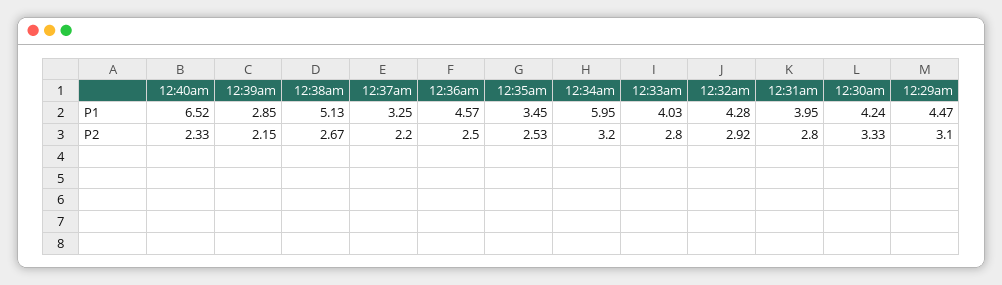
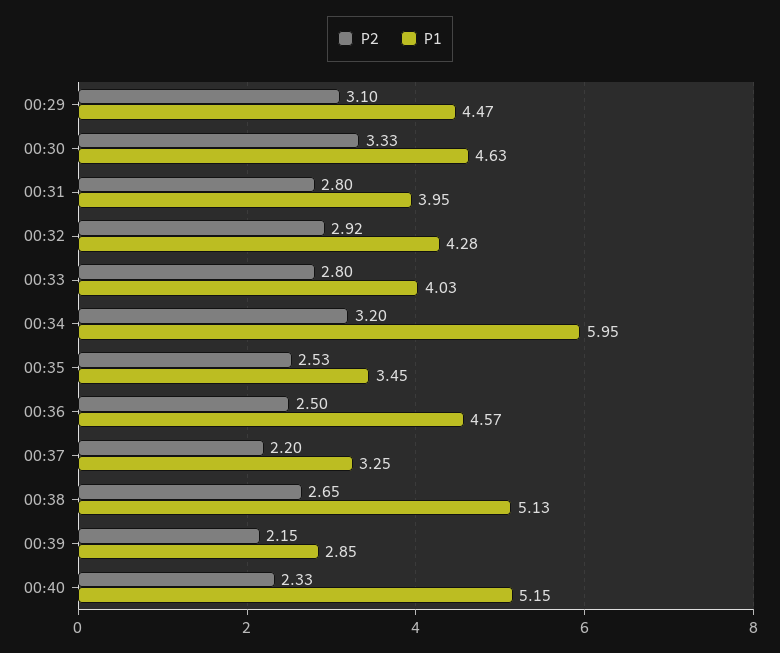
  {
    "P1": {
-     "12:40am": 6.52,
+     "12:40am": 5.15,
      "12:39am": 2.85,
      "12:38am": 5.13,
      "12:37am": 3.25,
      "12:36am": 4.57,
      "12:35am": 3.45,
      "12:34am": 5.95,
      "12:33am": 4.03,
      "12:32am": 4.28,
      "12:31am": 3.95,
-     "12:30am": 4.24,
+     "12:30am": 4.63,
      "12:29am": 4.47
    },
    "P2": {
      "12:40am": 2.33,
      "12:39am": 2.15,
-     "12:38am": 2.67,
+     "12:38am": 2.65,
      "12:37am": 2.2,
      "12:36am": 2.5,
      "12:35am": 2.53,
      "12:34am": 3.2,
      "12:33am": 2.8,
      "12:32am": 2.92,
      "12:31am": 2.8,
      "12:30am": 3.33,
      "12:29am": 3.1
    }
  }

